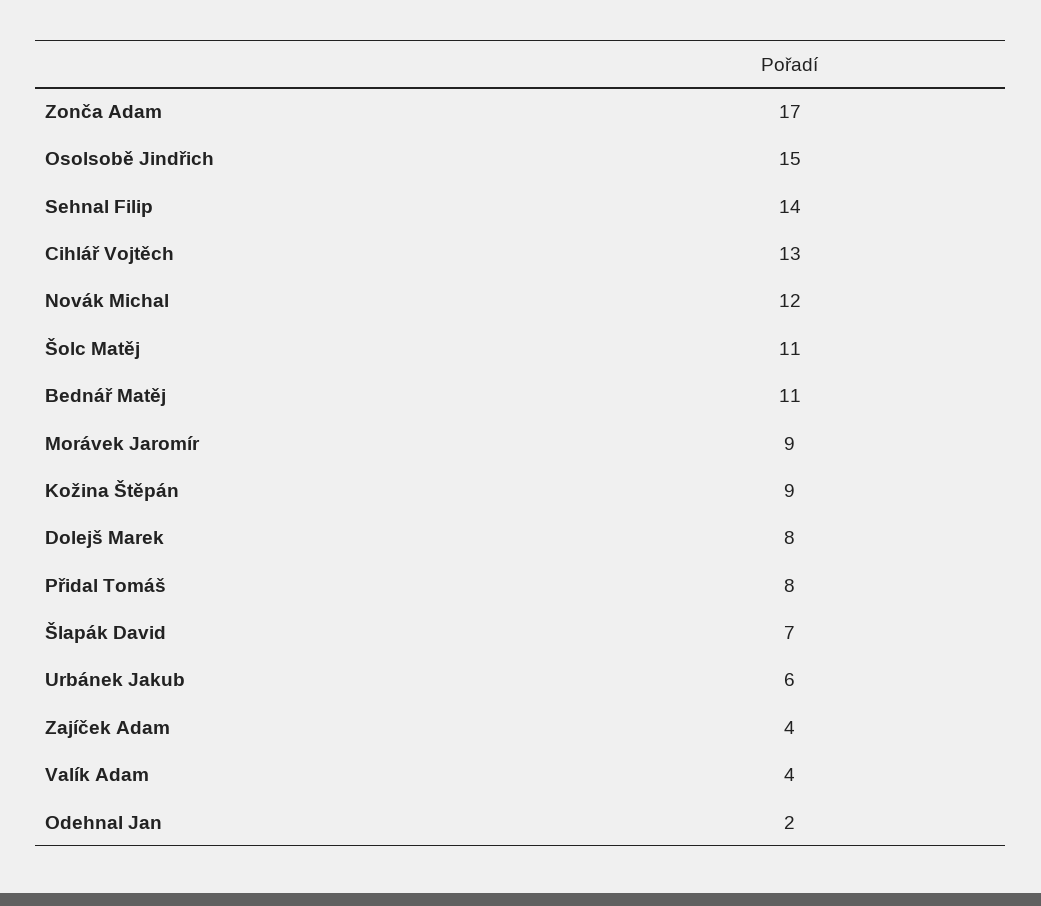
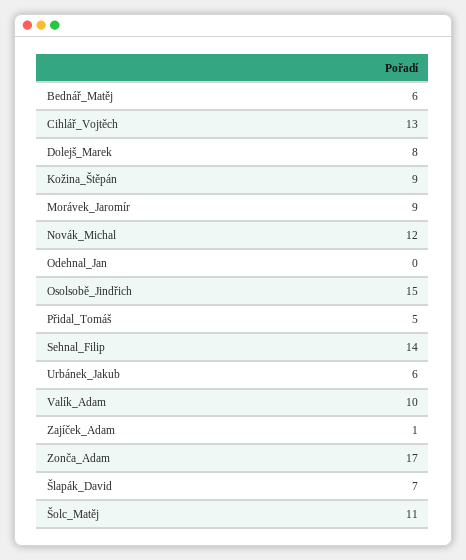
  {
    "Zonča Adam": 17,
    "Osolsobě Jindřich": 15,
    "Sehnal Filip": 14,
    "Cihlář Vojtěch": 13,
    "Novák Michal": 12,
    "Šolc Matěj": 11,
-   "Bednář Matěj": 11,
+   "Bednář Matěj": 6,
    "Morávek Jaromír": 9,
    "Kožina Štěpán": 9,
    "Dolejš Marek": 8,
-   "Přidal Tomáš": 8,
+   "Přidal Tomáš": 5,
    "Šlapák David": 7,
    "Urbánek Jakub": 6,
-   "Zajíček Adam": 4,
+   "Zajíček Adam": 1,
-   "Valík Adam": 4,
+   "Valík Adam": 10,
-   "Odehnal Jan": 2
+   "Odehnal Jan": 0
  }

